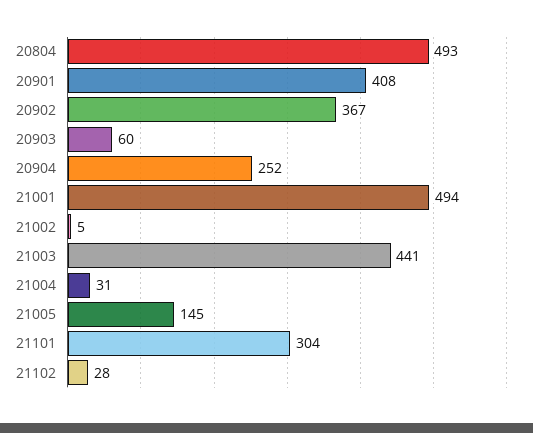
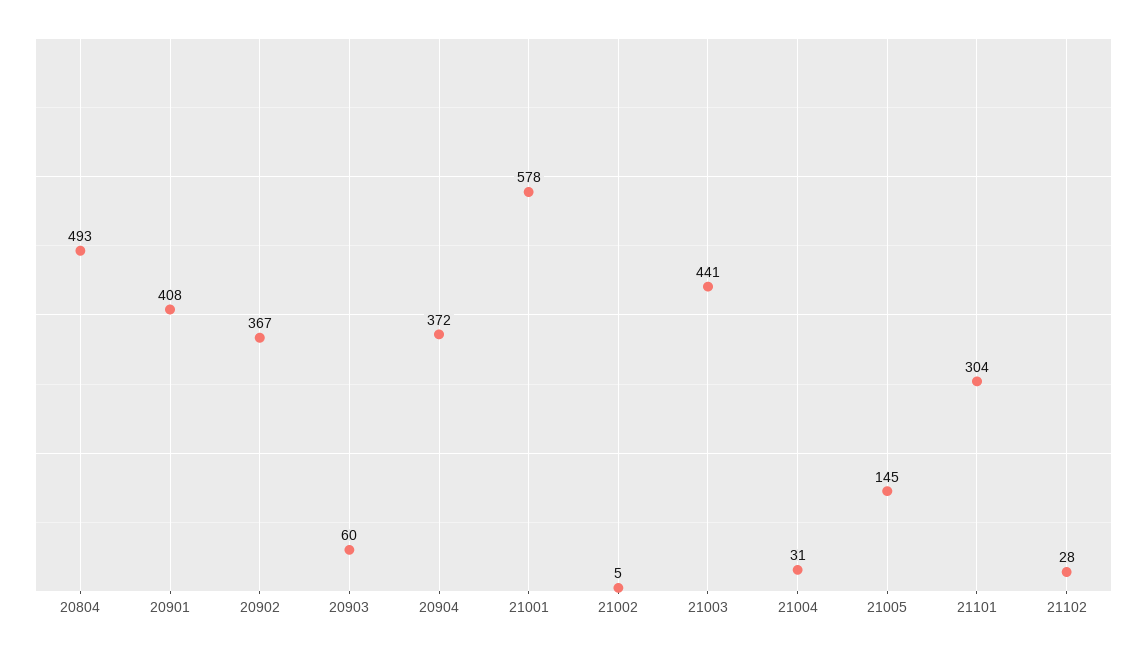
  {
    "20804": 493,
    "20901": 408,
    "20902": 367,
    "20903": 60,
-   "20904": 252,
+   "20904": 372,
-   "21001": 494,
+   "21001": 578,
    "21002": 5,
    "21003": 441,
    "21004": 31,
    "21005": 145,
    "21101": 304,
    "21102": 28
  }

